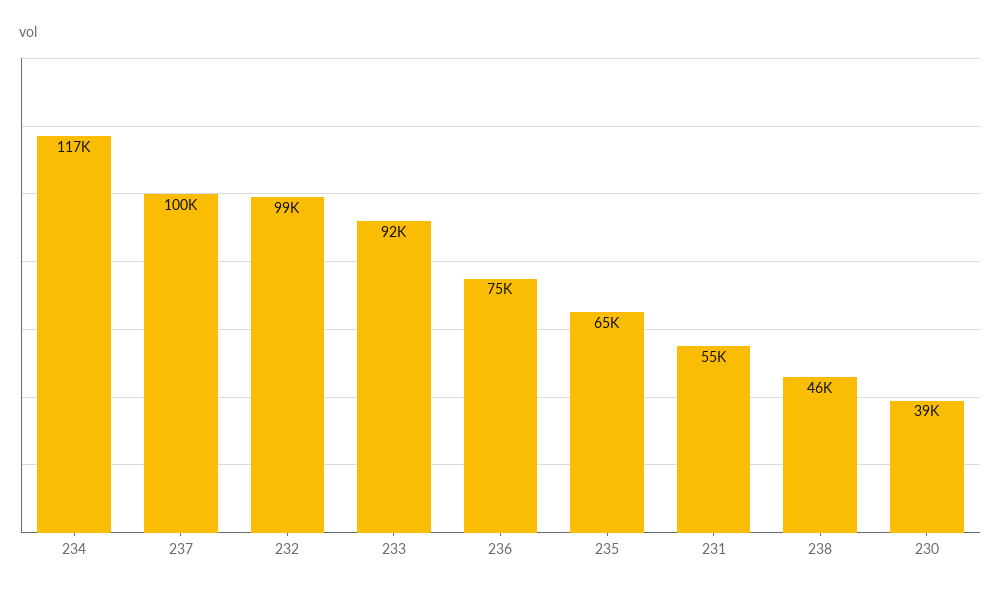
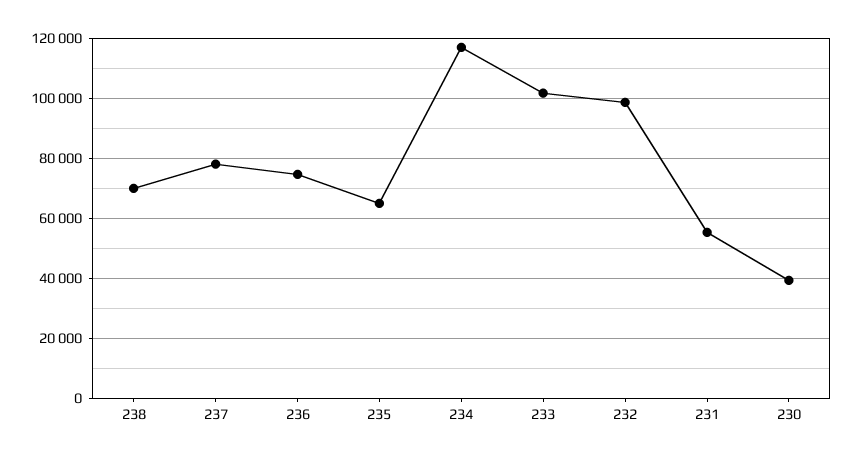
  {
    "234": 117000,
-   "237": 100000,
+   "237": 78000,
    "232": 99000,
-   "233": 92000,
+   "233": 102000,
    "236": 75000,
    "235": 65000,
    "231": 55000,
-   "238": 46000,
+   "238": 70000,
    "230": 39000
  }

